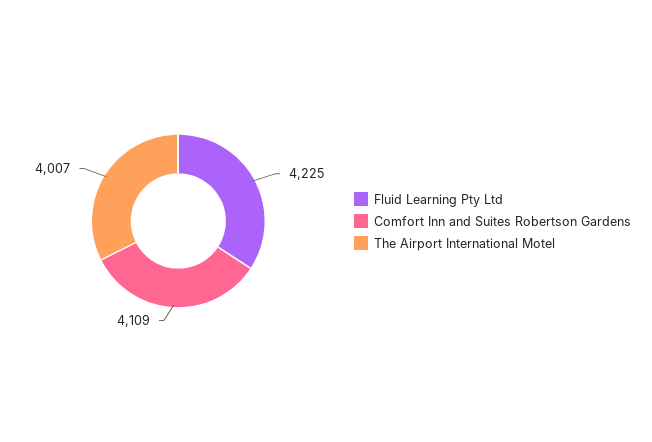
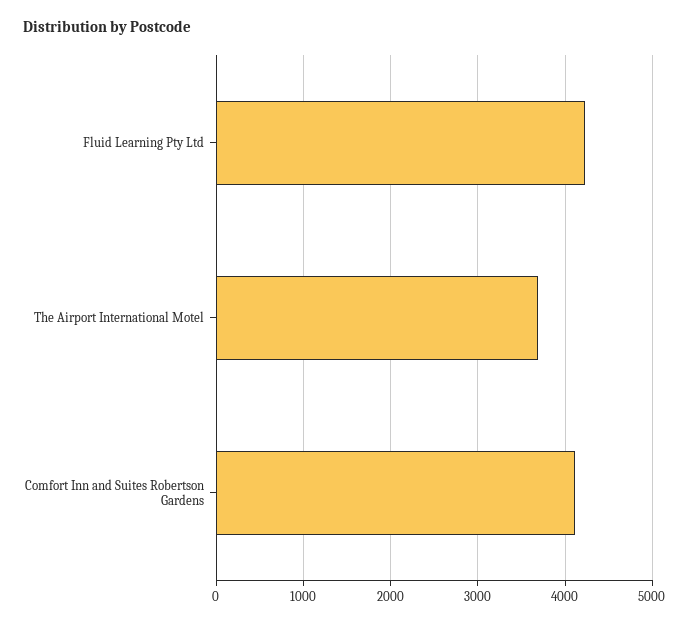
  {
    "Fluid Learning Pty Ltd": 4225,
    "Comfort Inn and Suites Robertson Gardens": 4109,
-   "The Airport International Motel": 4007
+   "The Airport International Motel": 3700
  }

